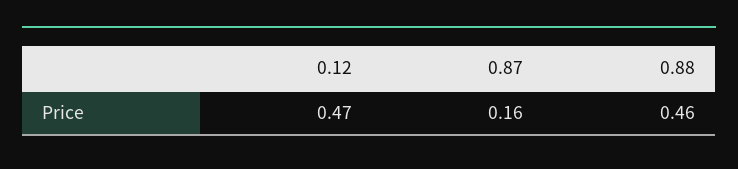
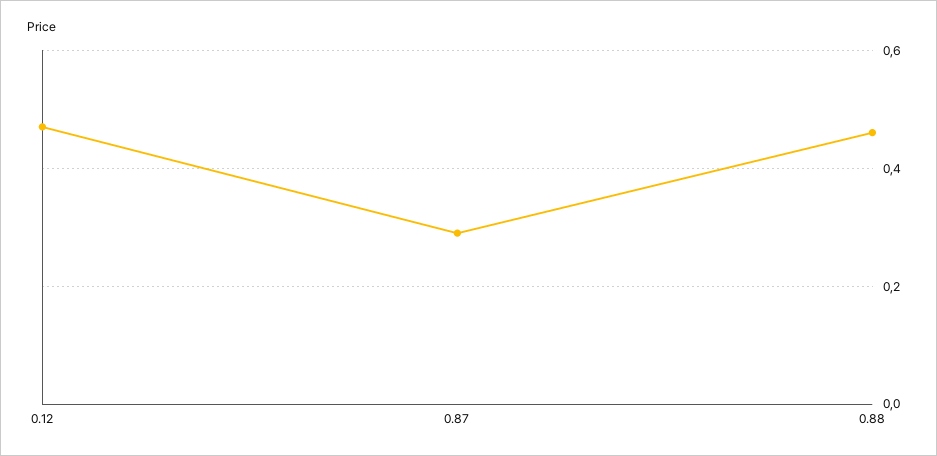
  {
    "0.12": 0.47,
-   "0.87": 0.16,
+   "0.87": 0.3,
    "0.88": 0.46
  }

